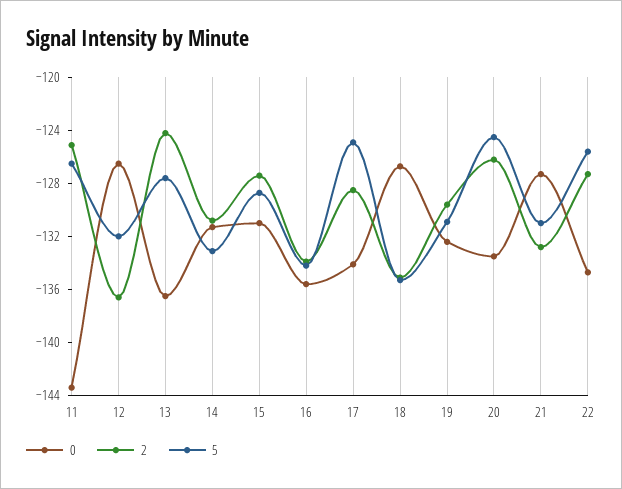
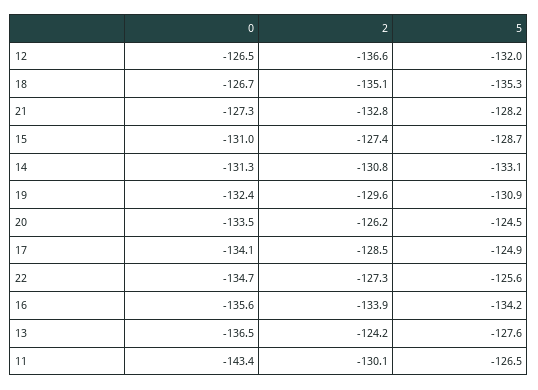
  {
    "0": {
      "11": -143.4,
      "12": -126.5,
      "13": -136.5,
      "14": -131.3,
      "15": -131,
      "16": -135.6,
      "17": -134.1,
      "18": -126.7,
      "19": -132.4,
      "20": -133.5,
      "21": -127.3,
      "22": -134.7
    },
    "2": {
-     "11": -125,
+     "11": -130.1,
      "12": -136.6,
      "13": -124.2,
      "14": -130.8,
      "15": -127.4,
      "16": -133.9,
      "17": -128.5,
      "18": -135.1,
      "19": -129.6,
      "20": -126.2,
      "21": -132.8,
      "22": -127.3
    },
    "5": {
      "11": -126.5,
      "12": -132,
      "13": -127.6,
      "14": -133.1,
      "15": -128.7,
      "16": -134.2,
      "17": -124.9,
      "18": -135.3,
      "19": -130.9,
      "20": -124.5,
-     "21": -131,
+     "21": -128.2,
      "22": -125.6
    }
  }

